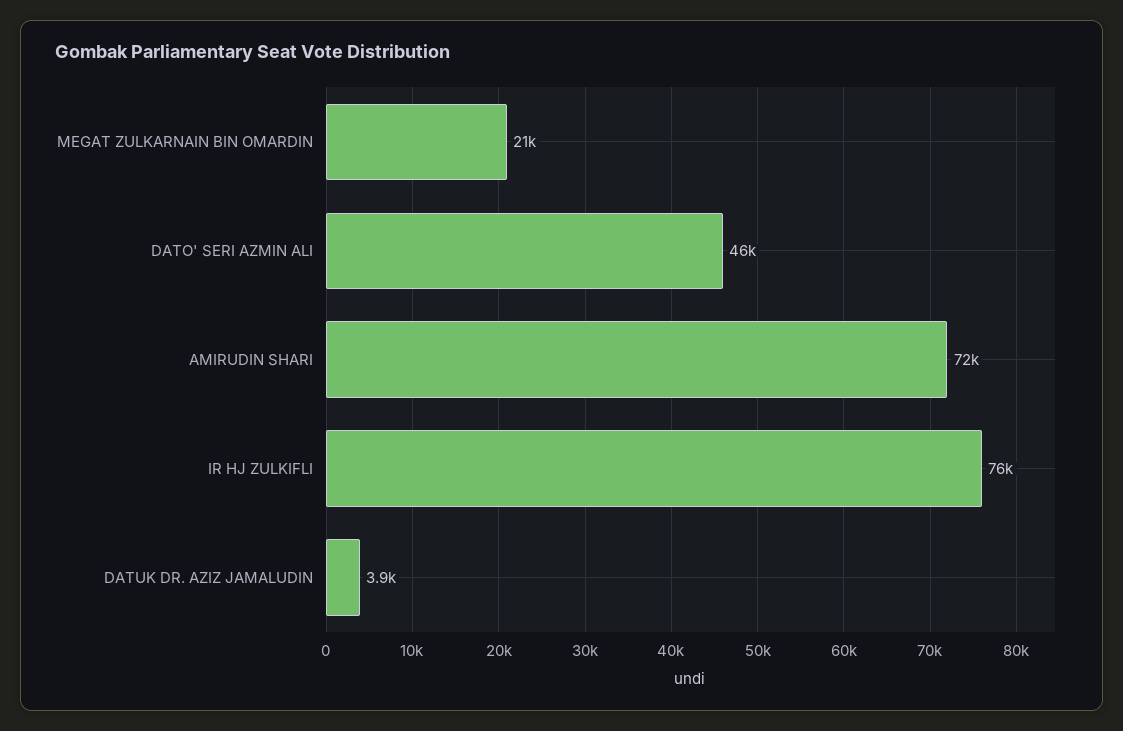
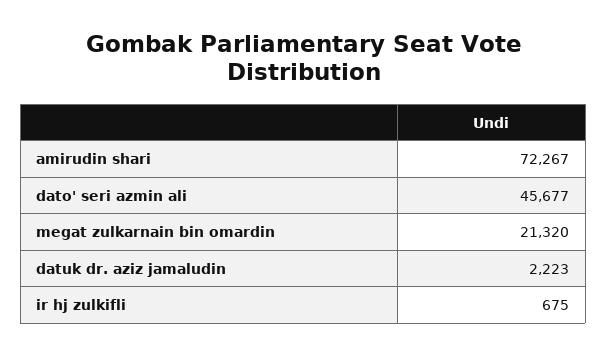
  {
    "MEGAT ZULKARNAIN BIN OMARDIN": 21320,
    "DATO' SERI AZMIN ALI": 45677,
    "AMIRUDIN SHARI": 72267,
-   "IR HJ ZULKIFLI": 76000,
+   "IR HJ ZULKIFLI": 675,
-   "DATUK DR. AZIZ JAMALUDIN": 3900
+   "DATUK DR. AZIZ JAMALUDIN": 2223
  }

